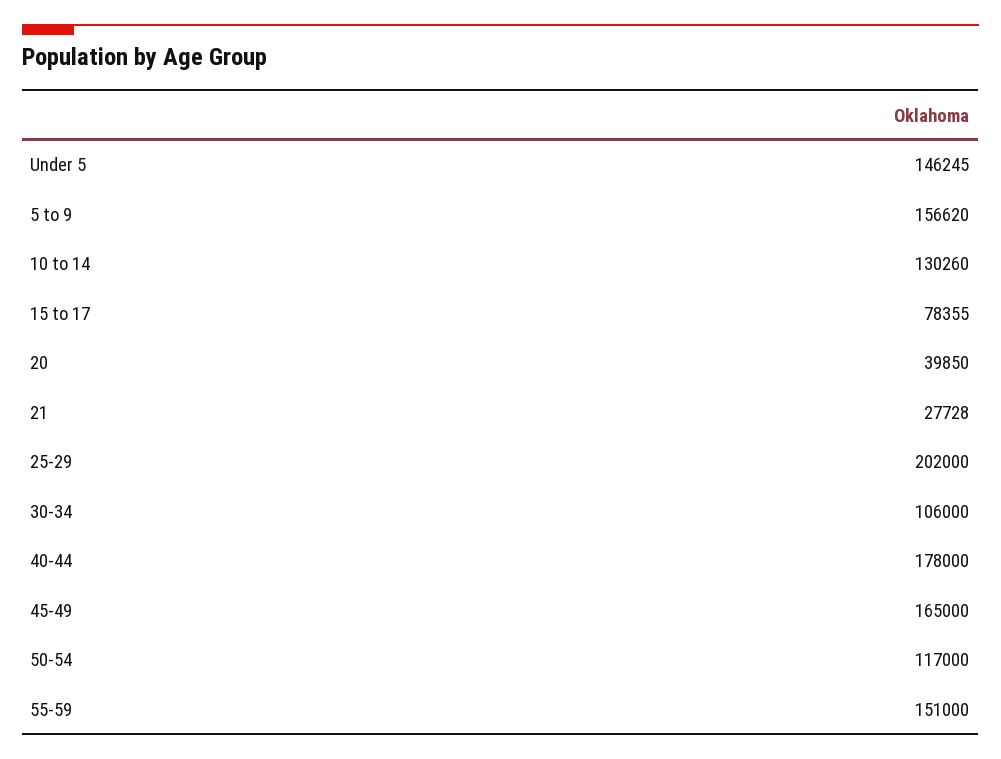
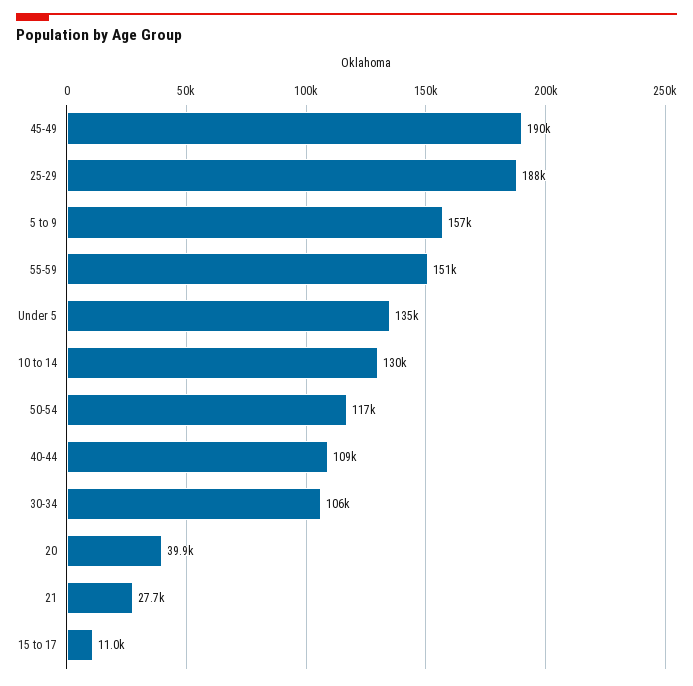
  {
-   "Under 5": 146245,
+   "Under 5": 135000,
    "5 to 9": 156620,
    "10 to 14": 130260,
-   "15 to 17": 78355,
+   "15 to 17": 11000,
    "20": 39850,
    "21": 27728,
-   "25-29": 202000,
+   "25-29": 188000,
    "30-34": 106000,
-   "40-44": 178000,
+   "40-44": 109000,
-   "45-49": 165000,
+   "45-49": 190000,
    "50-54": 117000,
    "55-59": 151000
  }

